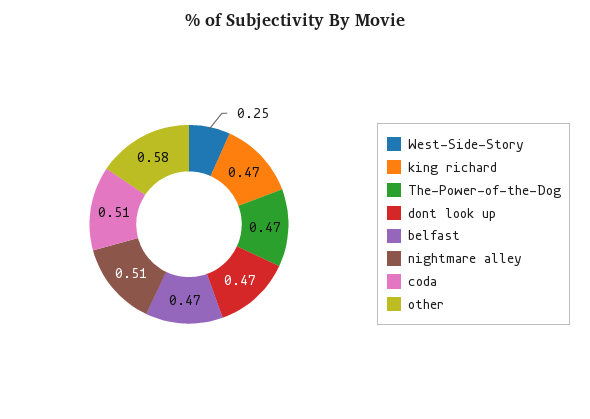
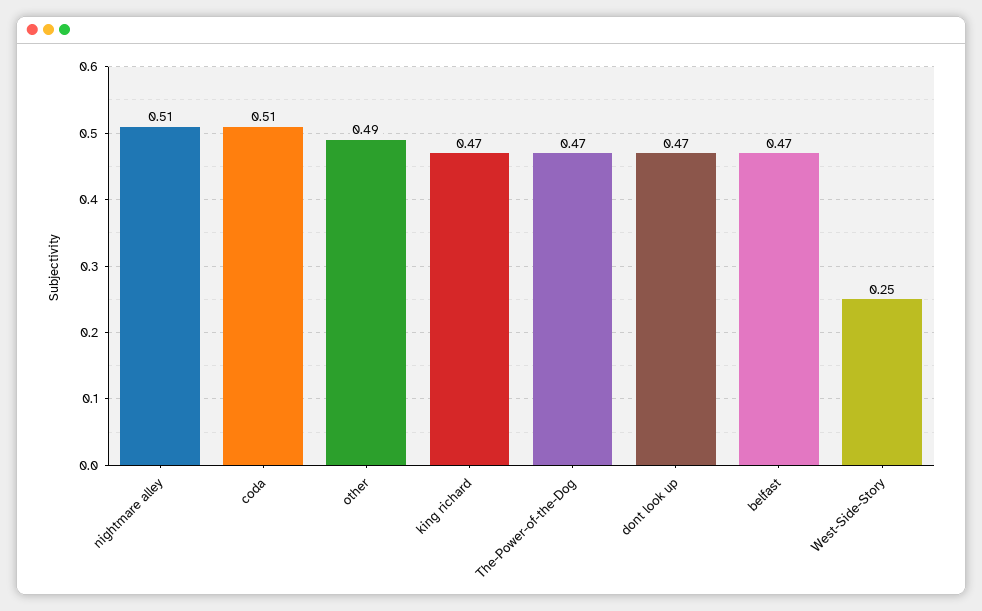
  {
    "West-Side-Story": 0.25,
    "king richard": 0.47,
    "The-Power-of-the-Dog": 0.47,
    "dont look up": 0.47,
    "belfast": 0.47,
    "nightmare alley": 0.51,
    "coda": 0.51,
-   "other": 0.58
+   "other": 0.49
  }

